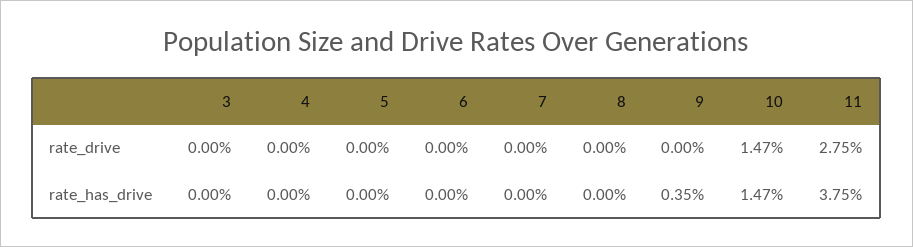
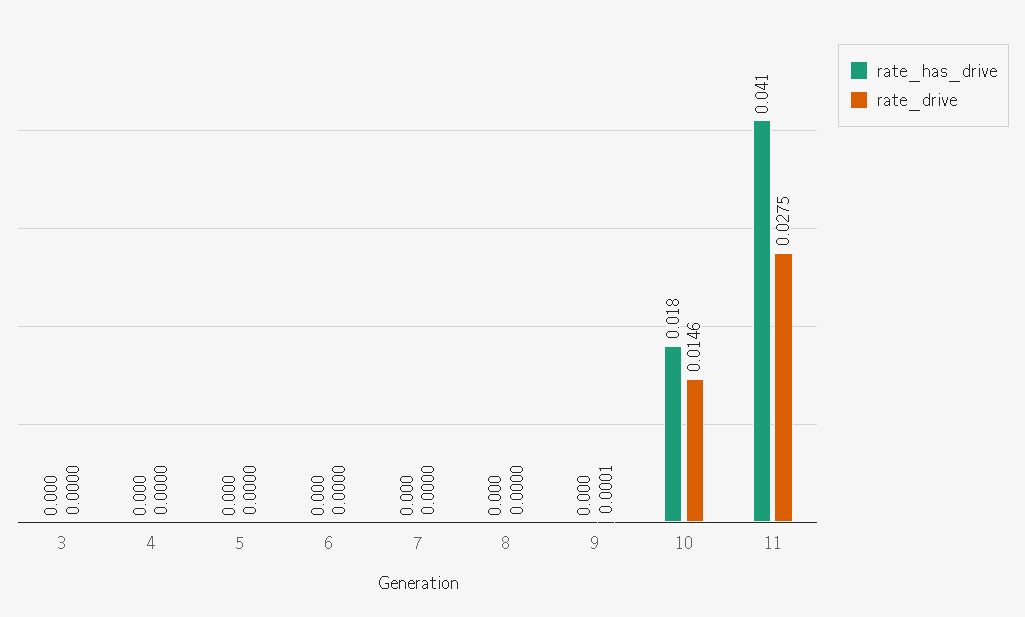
  {
    "rate_drive": {
      "3": 0,
      "4": 0,
      "5": 0,
      "6": 0,
      "7": 0,
      "8": 0,
-     "9": 0,
+     "9": 0.0001,
-     "10": 0.0147,
+     "10": 0.0146,
      "11": 0.0275
    },
    "rate_has_drive": {
      "3": 0,
      "4": 0,
      "5": 0,
      "6": 0,
      "7": 0,
      "8": 0,
-     "9": 0.0035,
+     "9": 0,
-     "10": 0.0147,
+     "10": 0.018,
-     "11": 0.0375
+     "11": 0.041
    }
  }

